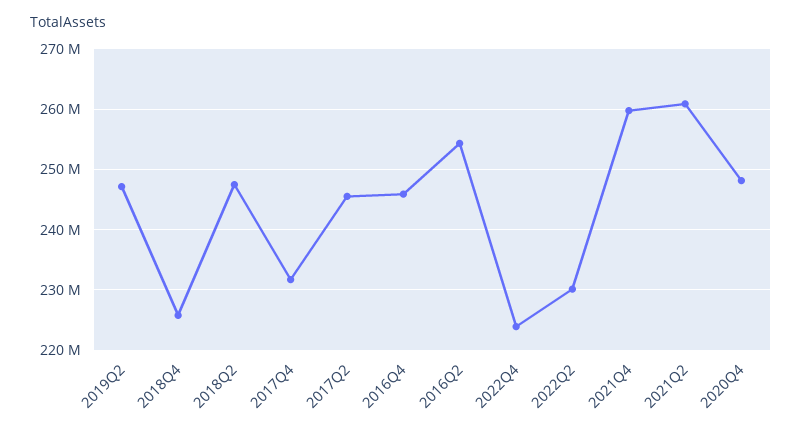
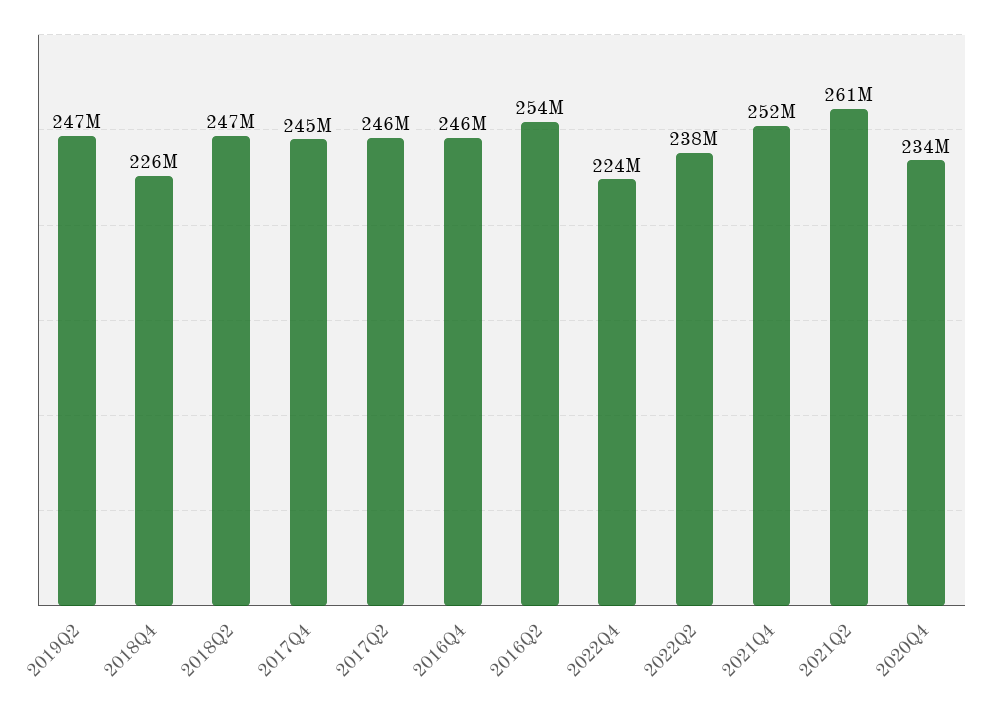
  {
    "2019Q2": 247000000,
    "2018Q4": 226000000,
    "2018Q2": 247000000,
-   "2017Q4": 232000000,
+   "2017Q4": 245000000,
    "2017Q2": 246000000,
    "2016Q4": 246000000,
    "2016Q2": 254000000,
    "2022Q4": 224000000,
-   "2022Q2": 230000000,
+   "2022Q2": 238000000,
-   "2021Q4": 260000000,
+   "2021Q4": 252000000,
    "2021Q2": 261000000,
-   "2020Q4": 248000000
+   "2020Q4": 234000000
  }

